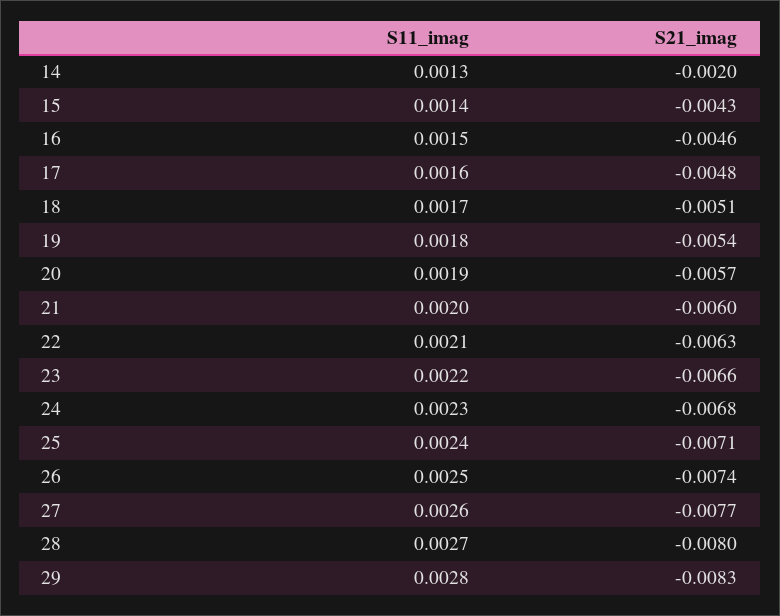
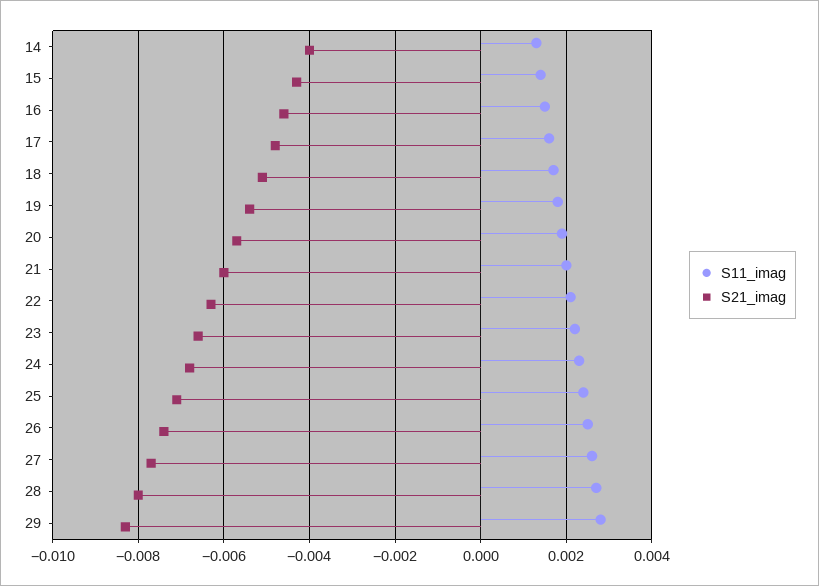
  {
    "S11_imag": {
      "14": 0.0013,
      "15": 0.0014,
      "16": 0.0015,
      "17": 0.0016,
      "18": 0.0017,
      "19": 0.0018,
      "20": 0.0019,
      "21": 0.002,
      "22": 0.0021,
      "23": 0.0022,
      "24": 0.0023,
      "25": 0.0024,
      "26": 0.0025,
      "27": 0.0026,
      "28": 0.0027,
      "29": 0.0028
    },
    "S21_imag": {
-     "14": -0.002,
+     "14": -0.004,
      "15": -0.0043,
      "16": -0.0046,
      "17": -0.0048,
      "18": -0.0051,
      "19": -0.0054,
      "20": -0.0057,
      "21": -0.006,
      "22": -0.0063,
      "23": -0.0066,
      "24": -0.0068,
      "25": -0.0071,
      "26": -0.0074,
      "27": -0.0077,
      "28": -0.008,
      "29": -0.0083
    }
  }

